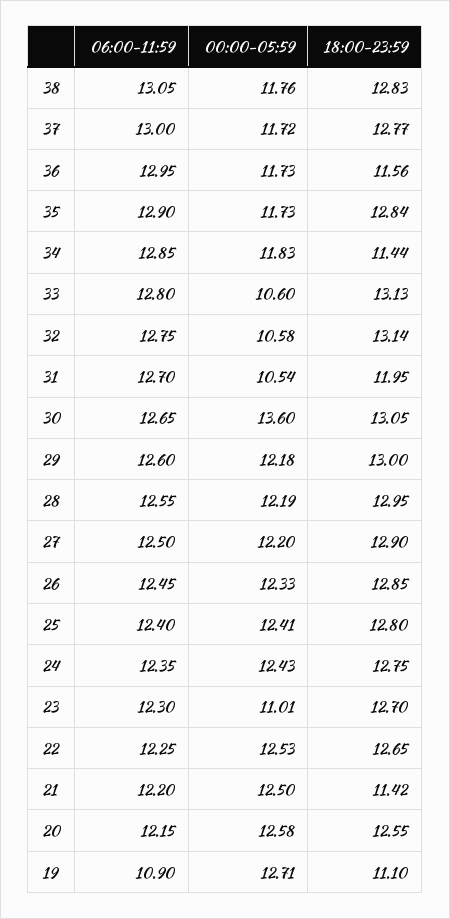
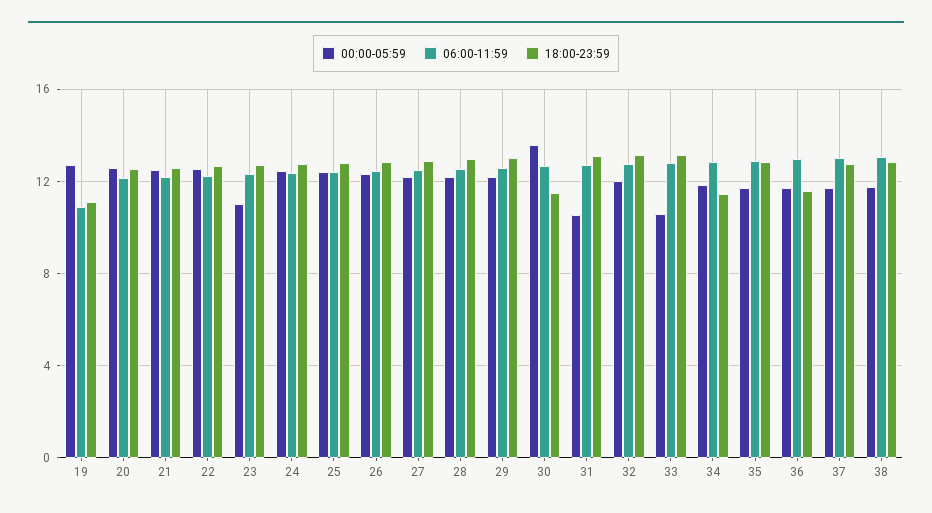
  {
    "06:00-11:59": {
      "38": 13.05,
      "37": 13,
      "36": 12.95,
      "35": 12.9,
      "34": 12.85,
      "33": 12.8,
      "32": 12.75,
      "31": 12.7,
      "30": 12.65,
      "29": 12.6,
      "28": 12.55,
      "27": 12.5,
      "26": 12.45,
      "25": 12.4,
      "24": 12.35,
      "23": 12.3,
      "22": 12.25,
      "21": 12.2,
      "20": 12.15,
      "19": 10.9
    },
    "00:00-05:59": {
      "38": 11.76,
      "37": 11.72,
      "36": 11.73,
      "35": 11.73,
      "34": 11.83,
      "33": 10.6,
-     "32": 10.58,
+     "32": 12,
      "31": 10.54,
      "30": 13.6,
      "29": 12.18,
      "28": 12.19,
      "27": 12.2,
      "26": 12.33,
      "25": 12.41,
      "24": 12.43,
      "23": 11.01,
      "22": 12.53,
      "21": 12.5,
      "20": 12.58,
      "19": 12.71
    },
    "18:00-23:59": {
      "38": 12.83,
      "37": 12.77,
      "36": 11.56,
      "35": 12.84,
      "34": 11.44,
      "33": 13.13,
      "32": 13.14,
-     "31": 11.95,
+     "31": 13,
-     "30": 13.05,
+     "30": 11.5,
      "29": 13,
      "28": 12.95,
      "27": 12.9,
      "26": 12.85,
      "25": 12.8,
      "24": 12.75,
      "23": 12.7,
      "22": 12.65,
-     "21": 11.42,
+     "21": 12.5,
      "20": 12.55,
      "19": 11.1
    }
  }

